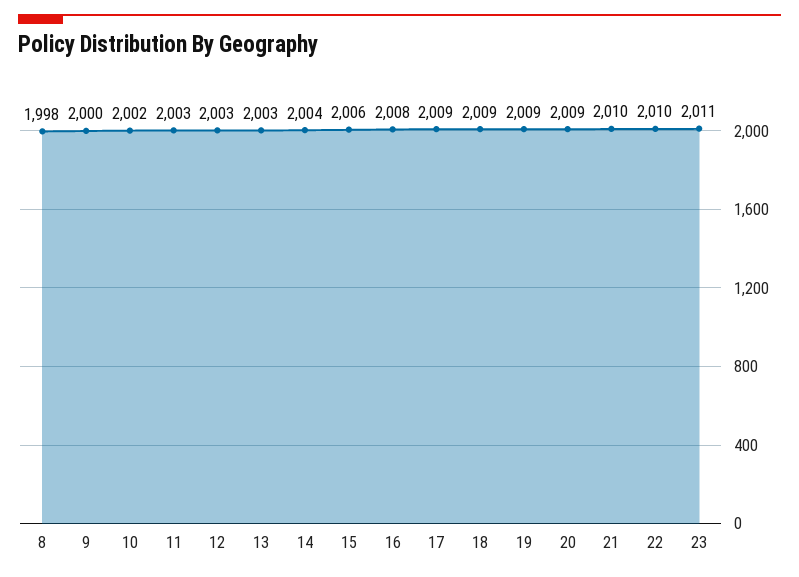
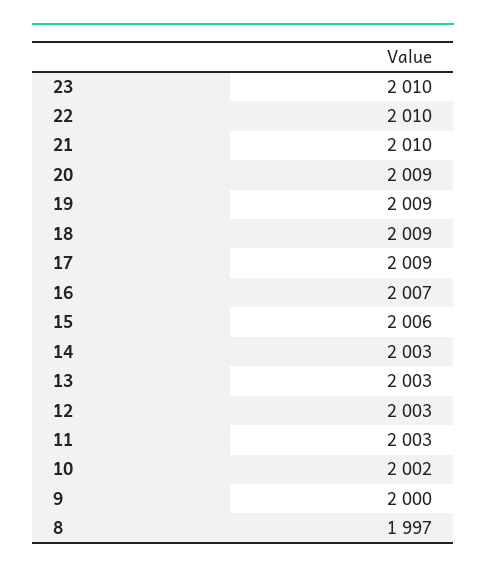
  {
-   "8": 1998,
+   "8": 1997,
    "9": 2000,
    "10": 2002,
    "11": 2003,
    "12": 2003,
    "13": 2003,
-   "14": 2004,
+   "14": 2003,
    "15": 2006,
-   "16": 2008,
+   "16": 2007,
    "17": 2009,
    "18": 2009,
    "19": 2009,
    "20": 2009,
    "21": 2010,
    "22": 2010,
-   "23": 2011
+   "23": 2010
  }

